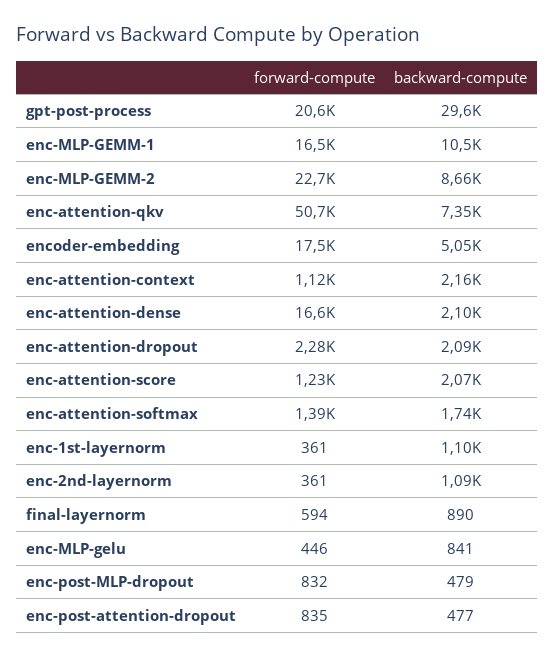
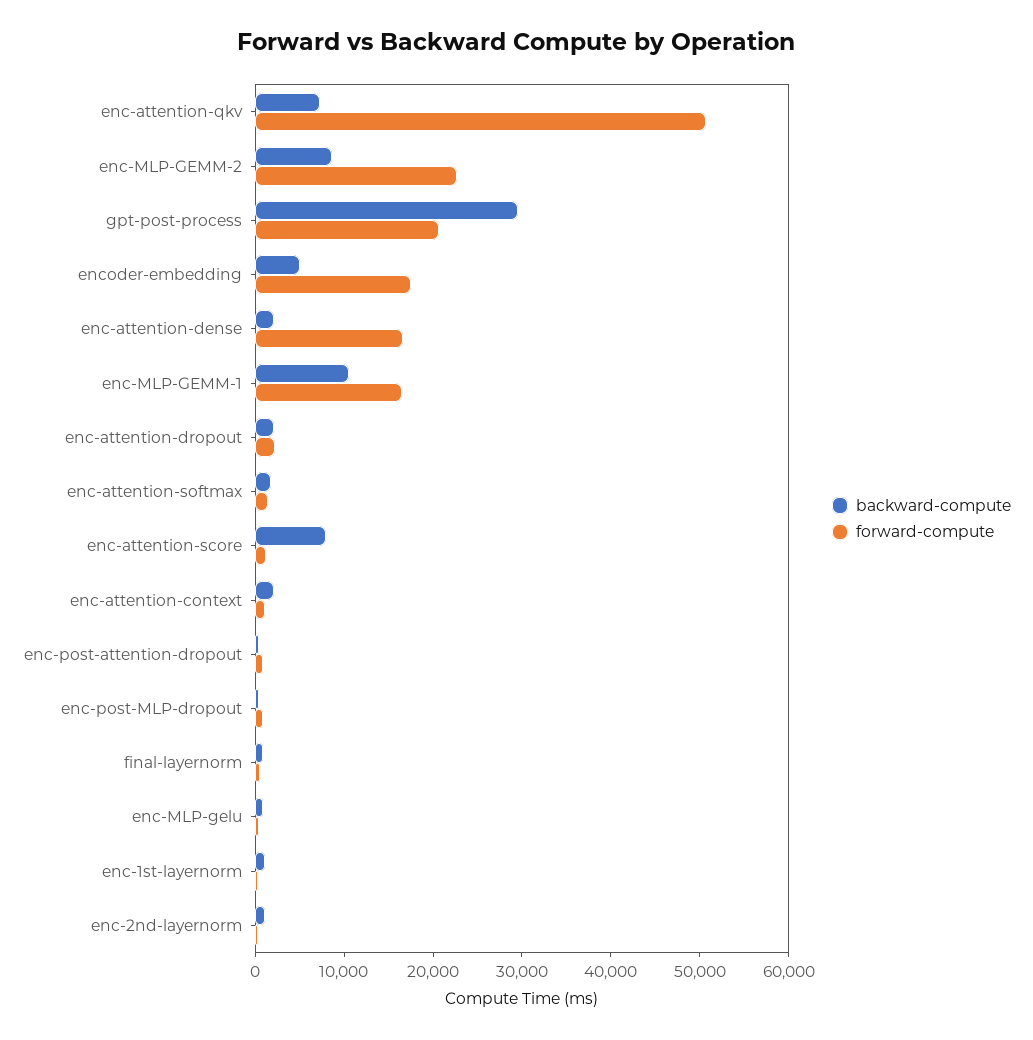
  {
    "forward-compute": {
      "gpt-post-process": 20600,
      "enc-MLP-GEMM-1": 16500,
      "enc-MLP-GEMM-2": 22700,
      "enc-attention-qkv": 50700,
      "encoder-embedding": 17500,
      "enc-attention-context": 1120,
      "enc-attention-dense": 16600,
      "enc-attention-dropout": 2280,
      "enc-attention-score": 1230,
      "enc-attention-softmax": 1390,
      "enc-1st-layernorm": 361,
      "enc-2nd-layernorm": 361,
      "final-layernorm": 594,
      "enc-MLP-gelu": 446,
      "enc-post-MLP-dropout": 832,
      "enc-post-attention-dropout": 835
    },
    "backward-compute": {
      "gpt-post-process": 29600,
      "enc-MLP-GEMM-1": 10500,
      "enc-MLP-GEMM-2": 8660,
      "enc-attention-qkv": 7350,
      "encoder-embedding": 5050,
      "enc-attention-context": 2160,
      "enc-attention-dense": 2100,
      "enc-attention-dropout": 2090,
-     "enc-attention-score": 2070,
+     "enc-attention-score": 8000,
      "enc-attention-softmax": 1740,
      "enc-1st-layernorm": 1100,
      "enc-2nd-layernorm": 1090,
      "final-layernorm": 890,
      "enc-MLP-gelu": 841,
      "enc-post-MLP-dropout": 479,
      "enc-post-attention-dropout": 477
    }
  }

